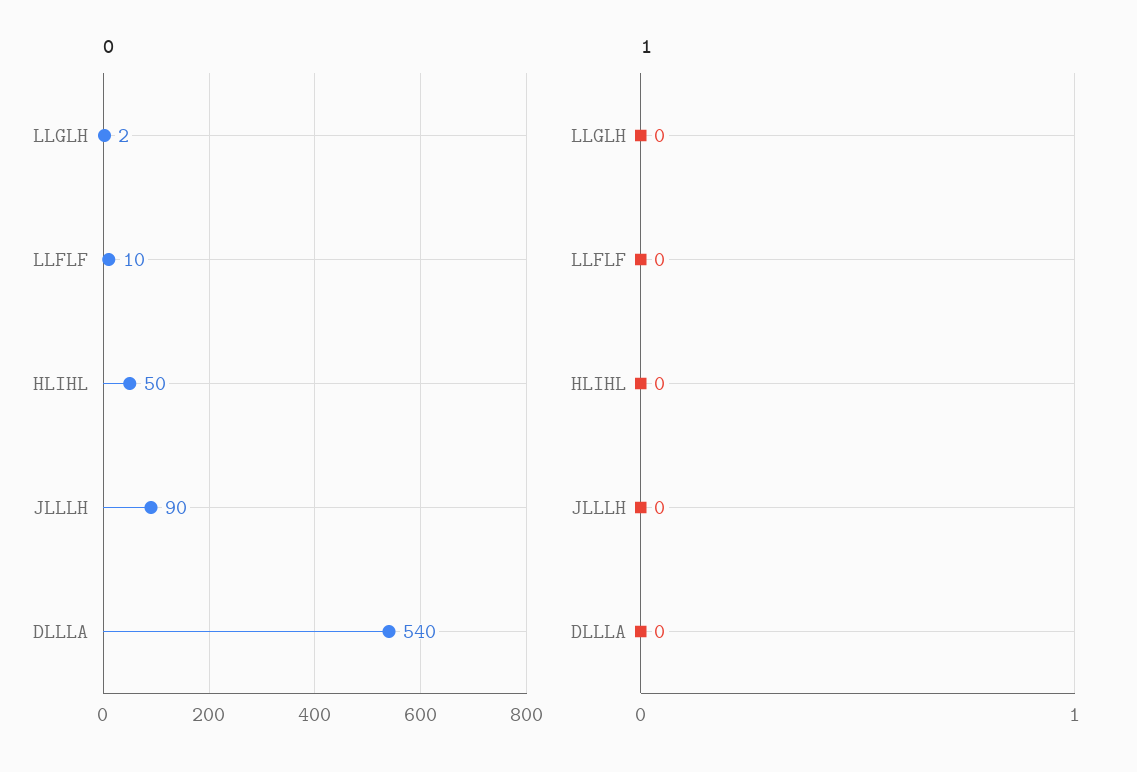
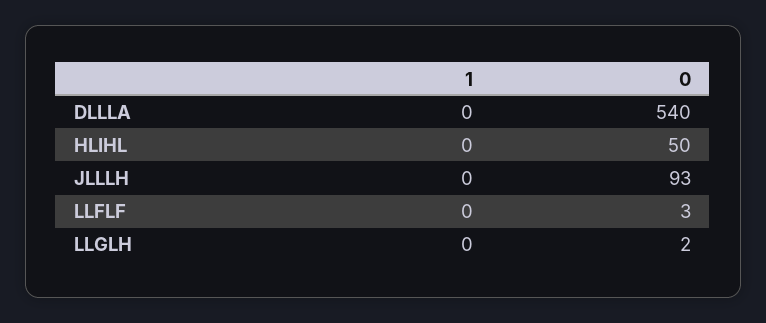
  {
    "0": {
      "LLGLH": 2,
-     "LLFLF": 10,
+     "LLFLF": 3,
      "HLIHL": 50,
-     "JLLLH": 90,
+     "JLLLH": 93,
      "DLLLA": 540
    },
    "1": {
      "LLGLH": 0,
      "LLFLF": 0,
      "HLIHL": 0,
      "JLLLH": 0,
      "DLLLA": 0
    }
  }

